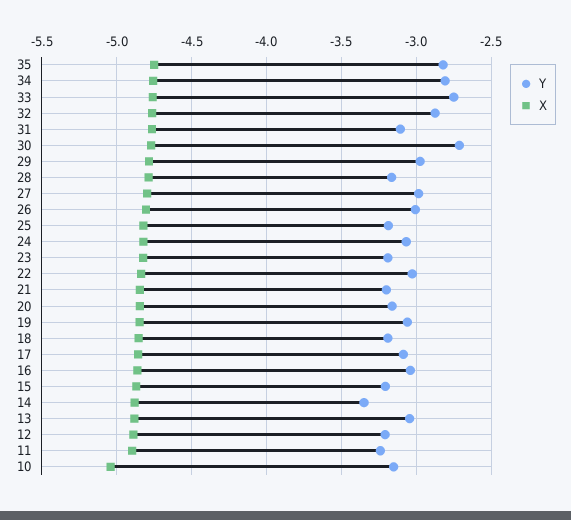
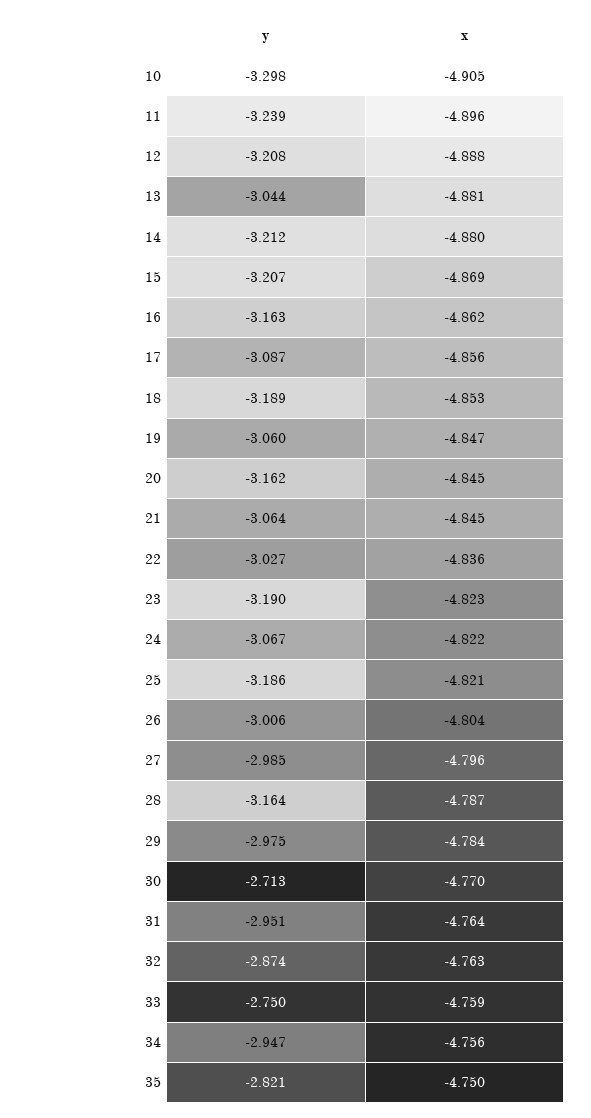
  {
    "Y": {
      "35": -2.821,
-     "34": -2.8,
+     "34": -2.947,
      "33": -2.75,
      "32": -2.874,
-     "31": -3.1,
+     "31": -2.951,
      "30": -2.713,
      "29": -2.975,
      "28": -3.164,
      "27": -2.985,
      "26": -3.006,
      "25": -3.186,
      "24": -3.067,
      "23": -3.19,
      "22": -3.027,
-     "21": -3.2,
+     "21": -3.064,
      "20": -3.162,
      "19": -3.06,
      "18": -3.189,
      "17": -3.087,
-     "16": -3.05,
+     "16": -3.163,
      "15": -3.207,
-     "14": -3.35,
+     "14": -3.212,
      "13": -3.044,
      "12": -3.208,
      "11": -3.239,
-     "10": -3.15
+     "10": -3.298
    },
    "X": {
      "35": -4.75,
      "34": -4.756,
      "33": -4.759,
      "32": -4.763,
      "31": -4.764,
      "30": -4.77,
      "29": -4.784,
      "28": -4.787,
      "27": -4.796,
      "26": -4.804,
      "25": -4.821,
      "24": -4.822,
      "23": -4.823,
      "22": -4.836,
      "21": -4.845,
      "20": -4.845,
      "19": -4.847,
      "18": -4.853,
      "17": -4.856,
      "16": -4.862,
      "15": -4.869,
      "14": -4.88,
      "13": -4.881,
      "12": -4.888,
      "11": -4.896,
-     "10": -5.05
+     "10": -4.905
    }
  }

